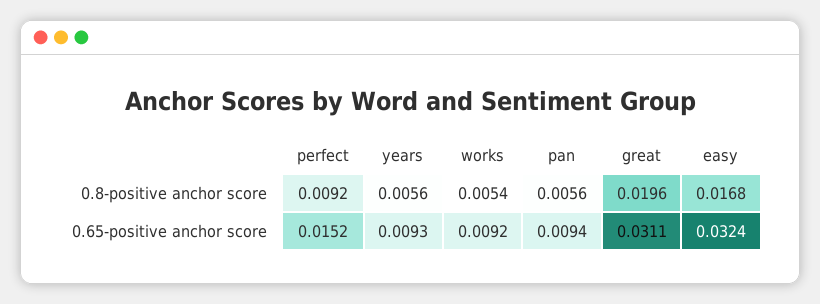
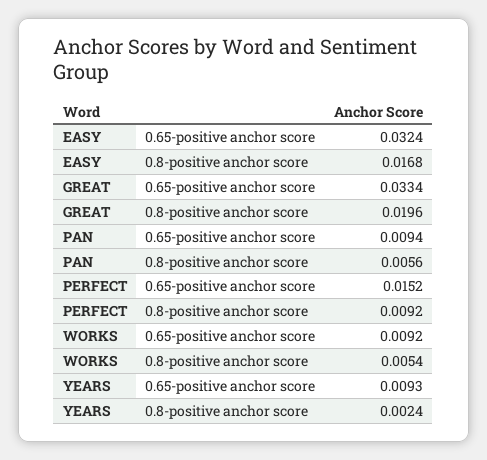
  {
    "perfect": {
      "0.8-positive anchor score": 0.0092,
      "0.65-positive anchor score": 0.0152
    },
    "years": {
-     "0.8-positive anchor score": 0.0056,
+     "0.8-positive anchor score": 0.0024,
      "0.65-positive anchor score": 0.0093
    },
    "works": {
      "0.8-positive anchor score": 0.0054,
      "0.65-positive anchor score": 0.0092
    },
    "pan": {
      "0.8-positive anchor score": 0.0056,
      "0.65-positive anchor score": 0.0094
    },
    "great": {
      "0.8-positive anchor score": 0.0196,
-     "0.65-positive anchor score": 0.0311
+     "0.65-positive anchor score": 0.0334
    },
    "easy": {
      "0.8-positive anchor score": 0.0168,
      "0.65-positive anchor score": 0.0324
    }
  }

